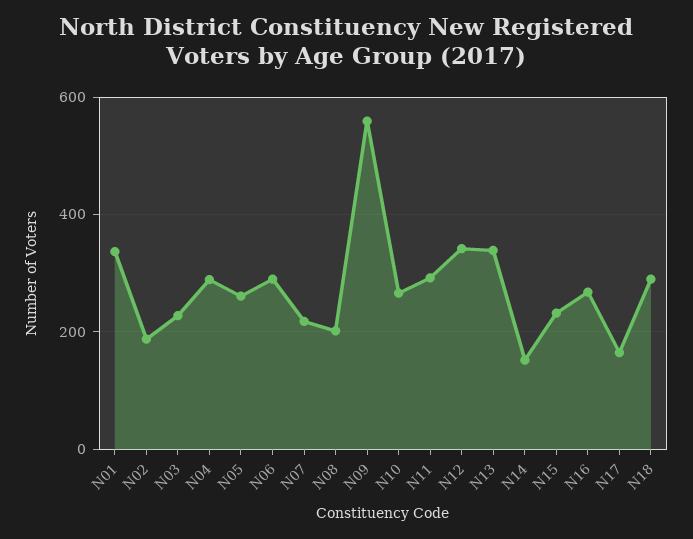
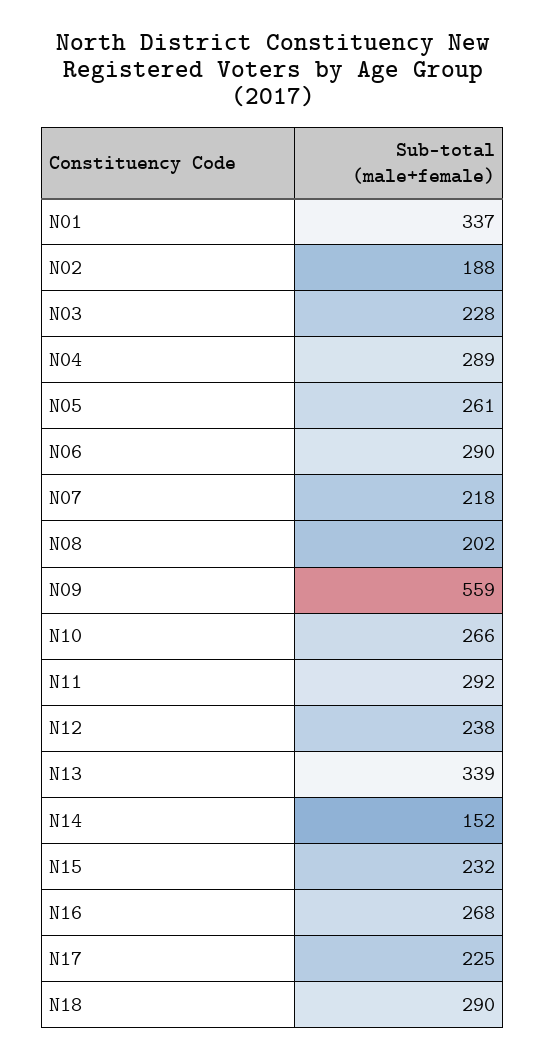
  {
    "N01": 337,
    "N02": 188,
    "N03": 228,
    "N04": 289,
    "N05": 261,
    "N06": 290,
    "N07": 218,
    "N08": 202,
    "N09": 559,
    "N10": 266,
    "N11": 292,
-   "N12": 340,
+   "N12": 238,
    "N13": 339,
    "N14": 152,
    "N15": 232,
    "N16": 268,
-   "N17": 160,
+   "N17": 225,
    "N18": 290
  }

